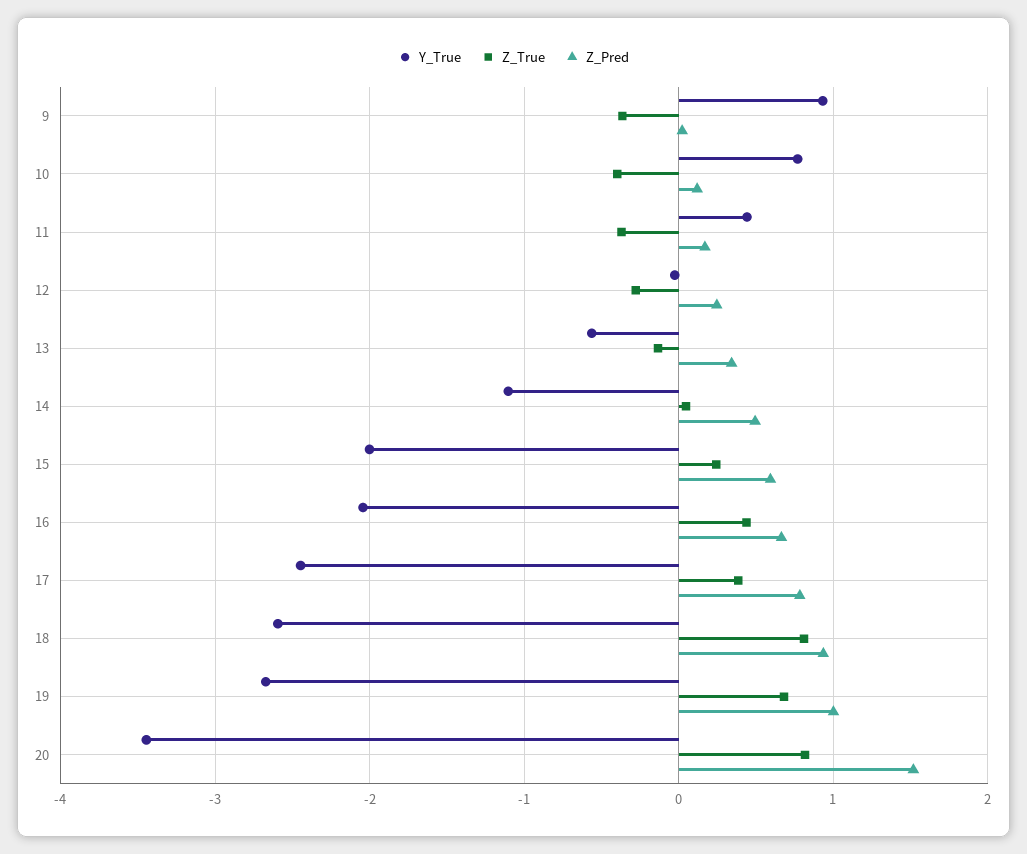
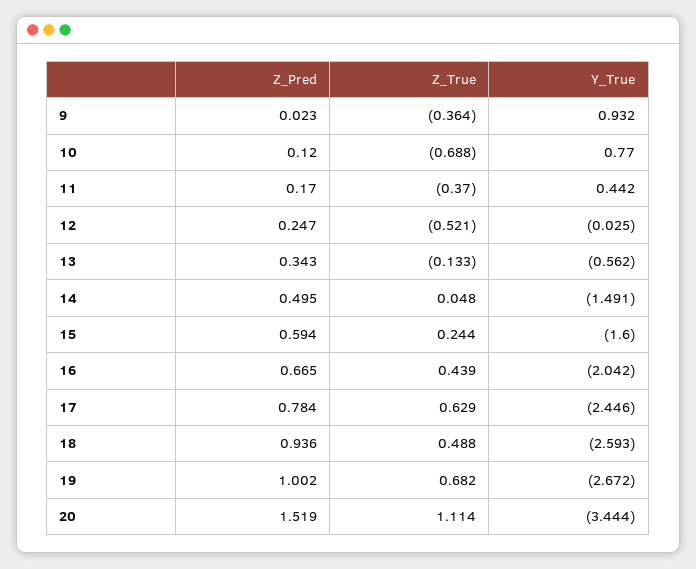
  {
    "Y_True": {
      "9": 0.932,
      "10": 0.77,
      "11": 0.442,
      "12": -0.025,
      "13": -0.562,
-     "14": -1.1,
+     "14": -1.491,
-     "15": -2,
+     "15": -1.6,
      "16": -2.042,
      "17": -2.446,
      "18": -2.593,
      "19": -2.672,
      "20": -3.444
    },
    "Z_True": {
      "9": -0.364,
-     "10": -0.4,
+     "10": -0.688,
      "11": -0.37,
-     "12": -0.3,
+     "12": -0.521,
      "13": -0.133,
      "14": 0.048,
      "15": 0.244,
      "16": 0.439,
-     "17": 0.4,
+     "17": 0.629,
-     "18": 0.8,
+     "18": 0.488,
      "19": 0.682,
-     "20": 0.8
+     "20": 1.114
    },
    "Z_Pred": {
      "9": 0.023,
      "10": 0.12,
      "11": 0.17,
      "12": 0.247,
      "13": 0.343,
      "14": 0.495,
      "15": 0.594,
      "16": 0.665,
      "17": 0.784,
      "18": 0.936,
      "19": 1.002,
      "20": 1.519
    }
  }

